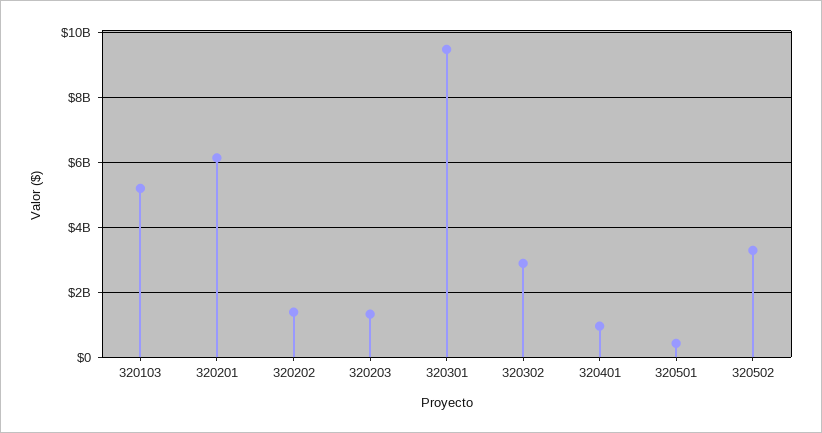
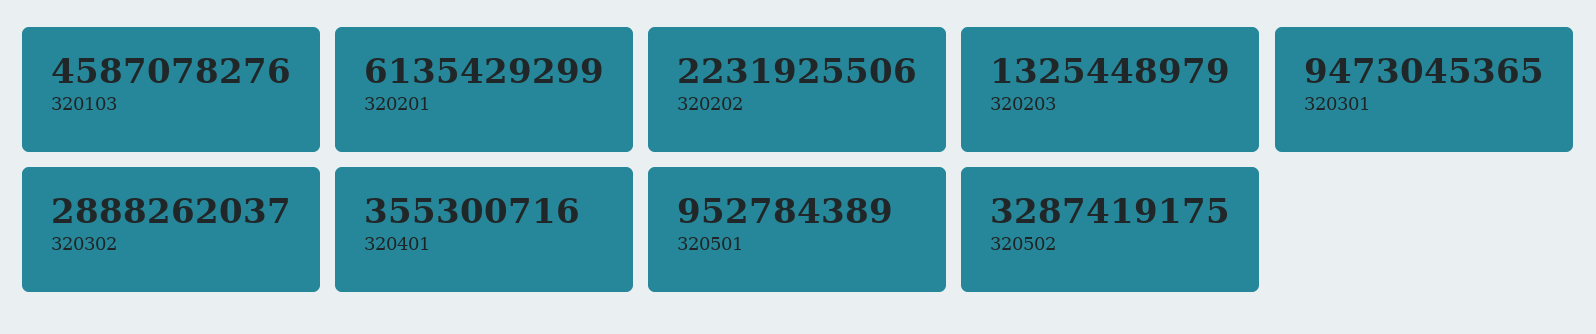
  {
-   "320103": 5200000000,
+   "320103": 4587078276,
    "320201": 6135429299,
-   "320202": 1400000000,
+   "320202": 2231925506,
    "320203": 1325448979,
    "320301": 9473045365,
    "320302": 2888262037,
-   "320401": 1000000000,
+   "320401": 355300716,
-   "320501": 400000000,
+   "320501": 952784389,
    "320502": 3287419175
  }

